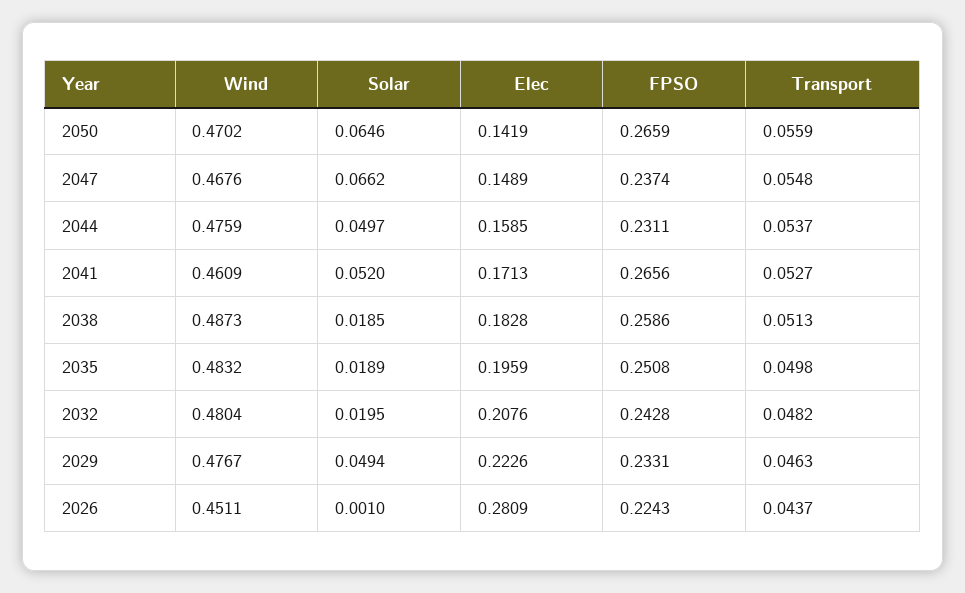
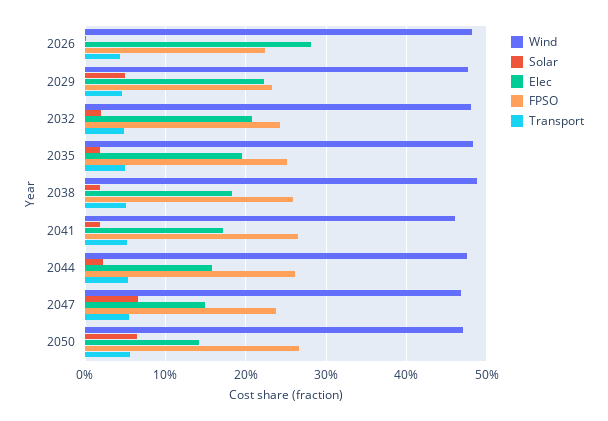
  {
    "Wind": {
      "2050": 0.4702,
      "2047": 0.4676,
      "2044": 0.4759,
      "2041": 0.4609,
      "2038": 0.4873,
      "2035": 0.4832,
      "2032": 0.4804,
      "2029": 0.4767,
-     "2026": 0.4511
+     "2026": 0.48
    },
    "Solar": {
      "2050": 0.0646,
      "2047": 0.0662,
-     "2044": 0.0497,
+     "2044": 0.02,
-     "2041": 0.052,
+     "2041": 0.02,
      "2038": 0.0185,
      "2035": 0.0189,
      "2032": 0.0195,
      "2029": 0.0494,
      "2026": 0.001
    },
    "Elec": {
      "2050": 0.1419,
      "2047": 0.1489,
      "2044": 0.1585,
      "2041": 0.1713,
      "2038": 0.1828,
      "2035": 0.1959,
      "2032": 0.2076,
      "2029": 0.2226,
      "2026": 0.2809
    },
    "FPSO": {
      "2050": 0.2659,
      "2047": 0.2374,
-     "2044": 0.2311,
+     "2044": 0.26,
      "2041": 0.2656,
      "2038": 0.2586,
      "2035": 0.2508,
      "2032": 0.2428,
      "2029": 0.2331,
      "2026": 0.2243
    },
    "Transport": {
      "2050": 0.0559,
      "2047": 0.0548,
      "2044": 0.0537,
      "2041": 0.0527,
      "2038": 0.0513,
      "2035": 0.0498,
      "2032": 0.0482,
      "2029": 0.0463,
      "2026": 0.0437
    }
  }

